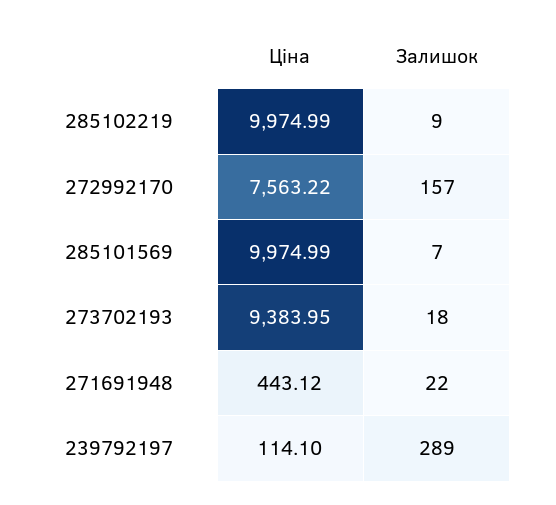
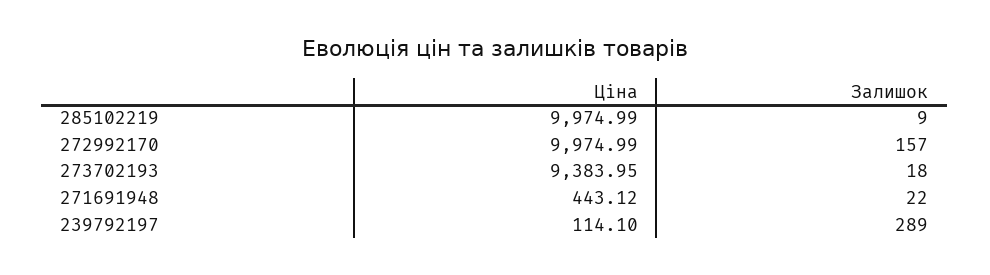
  {
    "Ціна": {
      "285102219": 9974.99,
-     "272992170": 7563.22,
+     "272992170": 9974.99,
-     "285101569": 9974.99,
      "273702193": 9383.95,
      "271691948": 443.12,
      "239792197": 114.1
    },
    "Залишок": {
      "285102219": 9,
      "272992170": 157,
-     "285101569": 7,
      "273702193": 18,
      "271691948": 22,
      "239792197": 289
    }
  }

